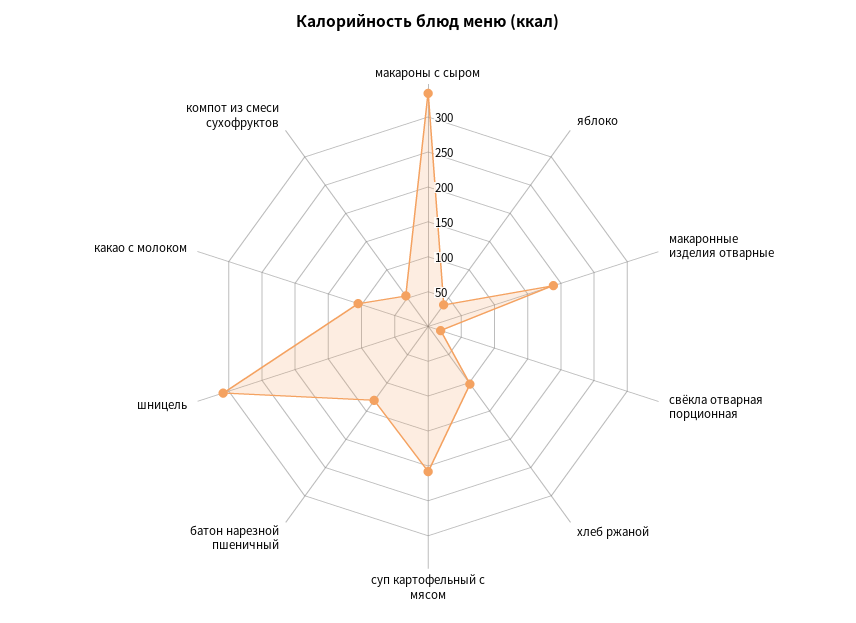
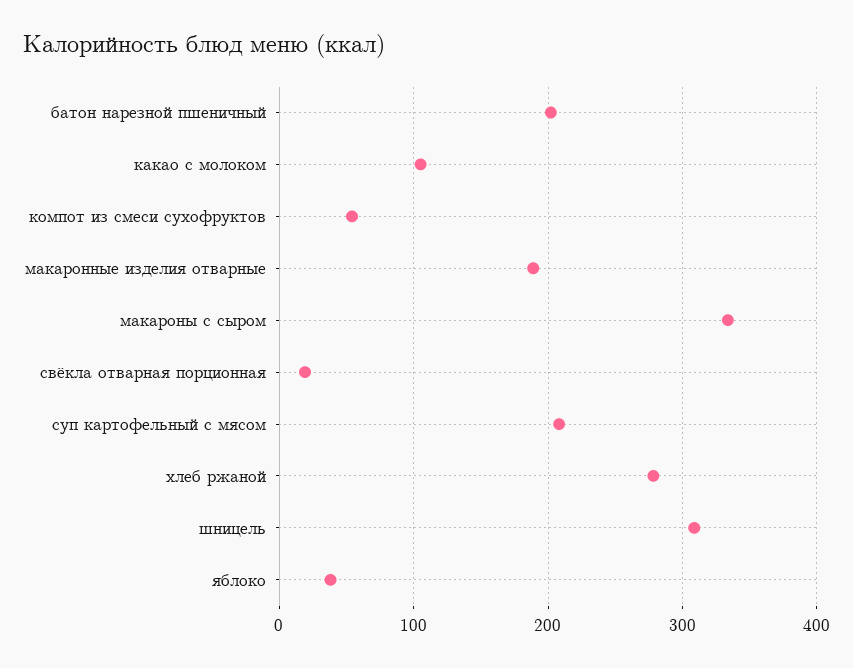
  {
    "макароны с сыром": 330,
    "яблоко": 40,
    "макаронные изделия отварные": 190,
    "свёкла отварная порционная": 20,
-   "хлеб ржаной": 100,
+   "хлеб ржаной": 280,
    "суп картофельный с мясом": 210,
-   "батон нарезной пшеничный": 125,
+   "батон нарезной пшеничный": 200,
    "шницель": 310,
    "какао с молоком": 110,
    "компот из смеси сухофруктов": 50
  }

